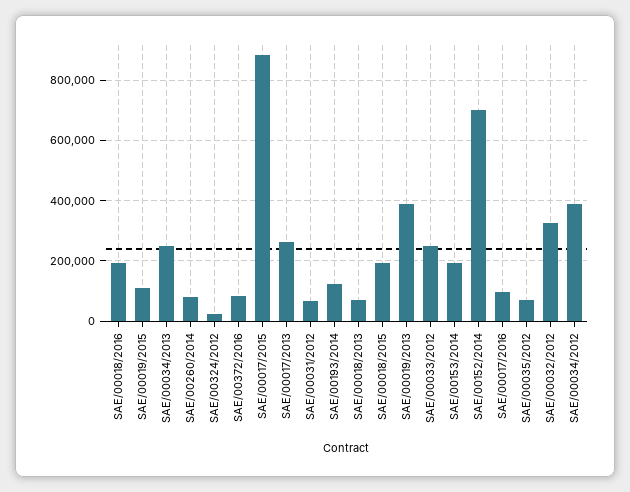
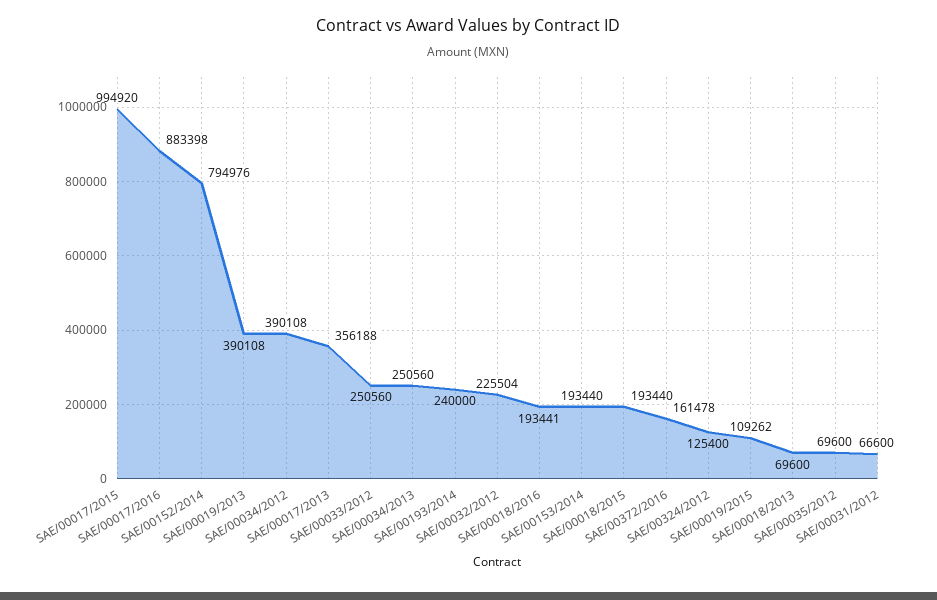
  {
    "SAE/00018/2016": 193441,
    "SAE/00019/2015": 109262,
    "SAE/00034/2013": 250560,
-   "SAE/00260/2014": 80000,
-   "SAE/00324/2012": 20000,
+   "SAE/00324/2012": 125400,
-   "SAE/00372/2016": 80000,
+   "SAE/00372/2016": 161478,
-   "SAE/00017/2015": 880000,
+   "SAE/00017/2015": 994920,
-   "SAE/00017/2013": 260000,
+   "SAE/00017/2013": 356188,
    "SAE/00031/2012": 66600,
-   "SAE/00193/2014": 120000,
+   "SAE/00193/2014": 240000,
    "SAE/00018/2013": 69600,
    "SAE/00018/2015": 193440,
    "SAE/00019/2013": 390108,
    "SAE/00033/2012": 250560,
    "SAE/00153/2014": 193440,
-   "SAE/00152/2014": 700000,
+   "SAE/00152/2014": 794976,
-   "SAE/00017/2016": 100000,
+   "SAE/00017/2016": 883398,
    "SAE/00035/2012": 69600,
-   "SAE/00032/2012": 320000,
+   "SAE/00032/2012": 225504,
    "SAE/00034/2012": 390108
  }

